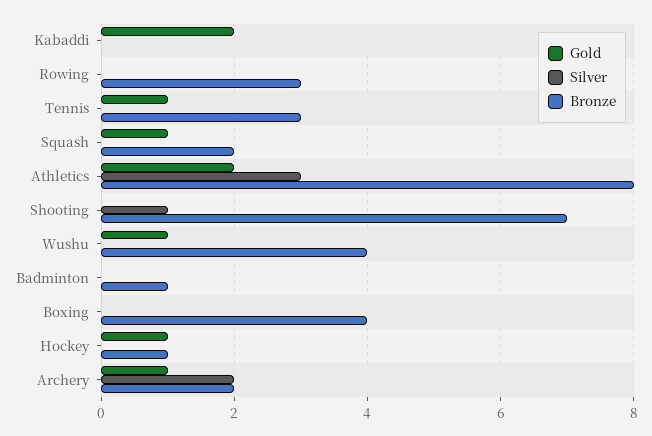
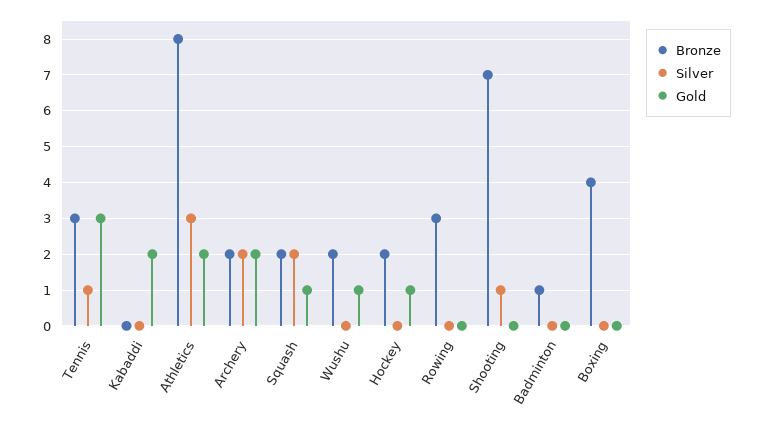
  {
    "Gold": {
      "Kabaddi": 2,
      "Rowing": 0,
-     "Tennis": 1,
+     "Tennis": 3,
      "Squash": 1,
      "Athletics": 2,
      "Shooting": 0,
      "Wushu": 1,
      "Badminton": 0,
      "Boxing": 0,
      "Hockey": 1,
-     "Archery": 1
+     "Archery": 2
    },
    "Silver": {
      "Kabaddi": 0,
      "Rowing": 0,
-     "Tennis": 0,
+     "Tennis": 1,
-     "Squash": 0,
+     "Squash": 2,
      "Athletics": 3,
      "Shooting": 1,
      "Wushu": 0,
      "Badminton": 0,
      "Boxing": 0,
      "Hockey": 0,
      "Archery": 2
    },
    "Bronze": {
      "Kabaddi": 0,
      "Rowing": 3,
      "Tennis": 3,
      "Squash": 2,
      "Athletics": 8,
      "Shooting": 7,
-     "Wushu": 4,
+     "Wushu": 2,
      "Badminton": 1,
      "Boxing": 4,
-     "Hockey": 1,
+     "Hockey": 2,
      "Archery": 2
    }
  }

